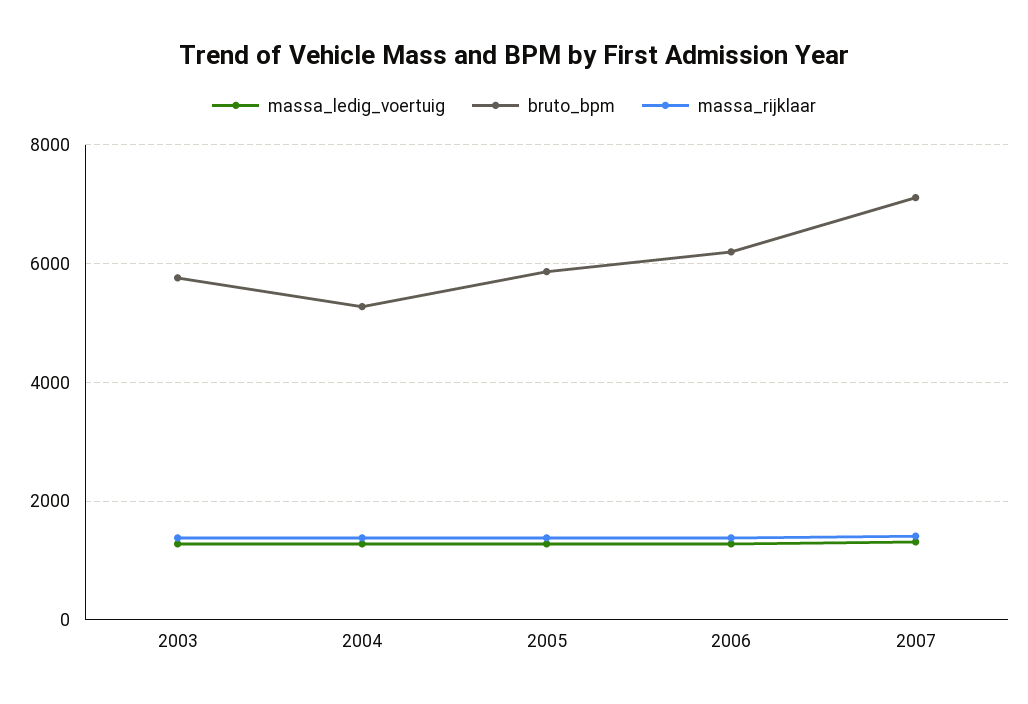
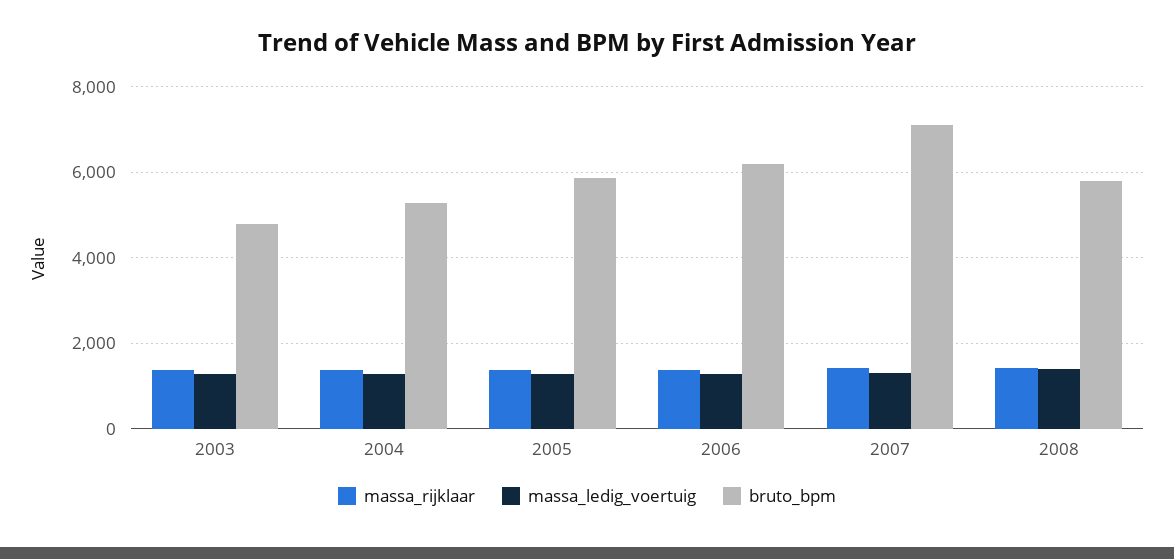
  {
    "massa_ledig_voertuig": {
      "2003": 1200,
      "2004": 1200,
      "2005": 1200,
      "2006": 1200,
-     "2007": 1400
+     "2007": 1400,
+     "2008": 1400
    },
    "bruto_bpm": {
-     "2003": 5800,
+     "2003": 4800,
      "2004": 5200,
      "2005": 5800,
      "2006": 6200,
-     "2007": 7200
+     "2007": 7200,
+     "2008": 5800
    },
    "massa_rijklaar": {
      "2003": 1400,
      "2004": 1400,
      "2005": 1400,
      "2006": 1400,
-     "2007": 1400
+     "2007": 1400,
+     "2008": 1400
    }
  }

